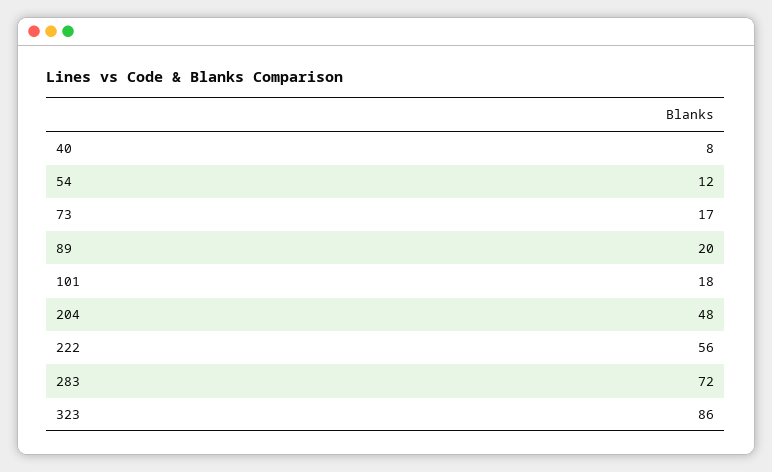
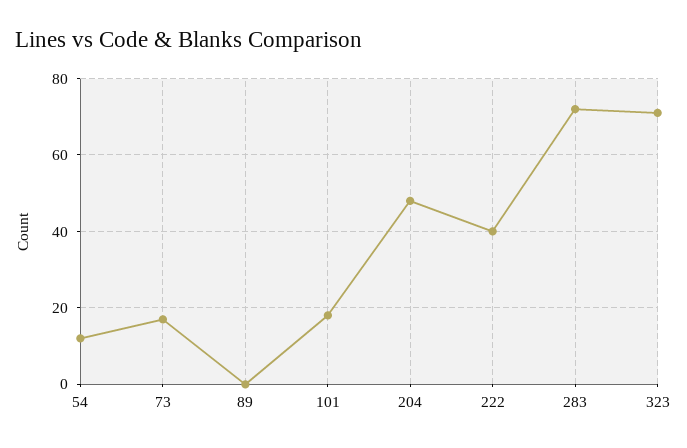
  {
-   "40": 8,
    "54": 12,
    "73": 17,
-   "89": 20,
+   "89": 0,
    "101": 18,
    "204": 48,
-   "222": 56,
+   "222": 40,
    "283": 72,
-   "323": 86
+   "323": 70
  }

